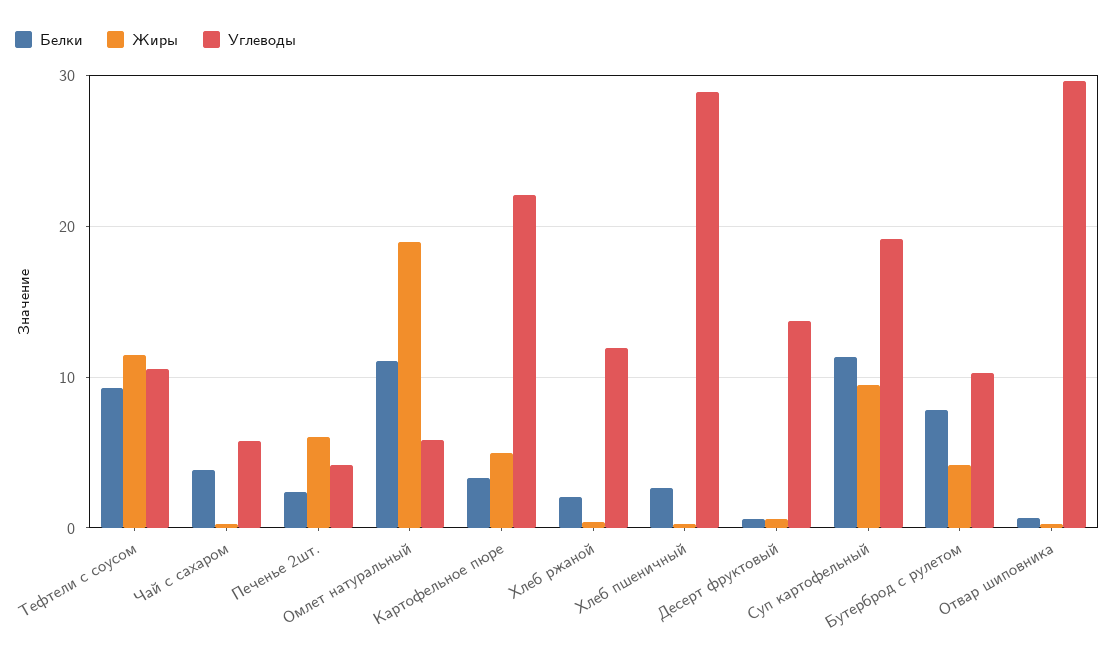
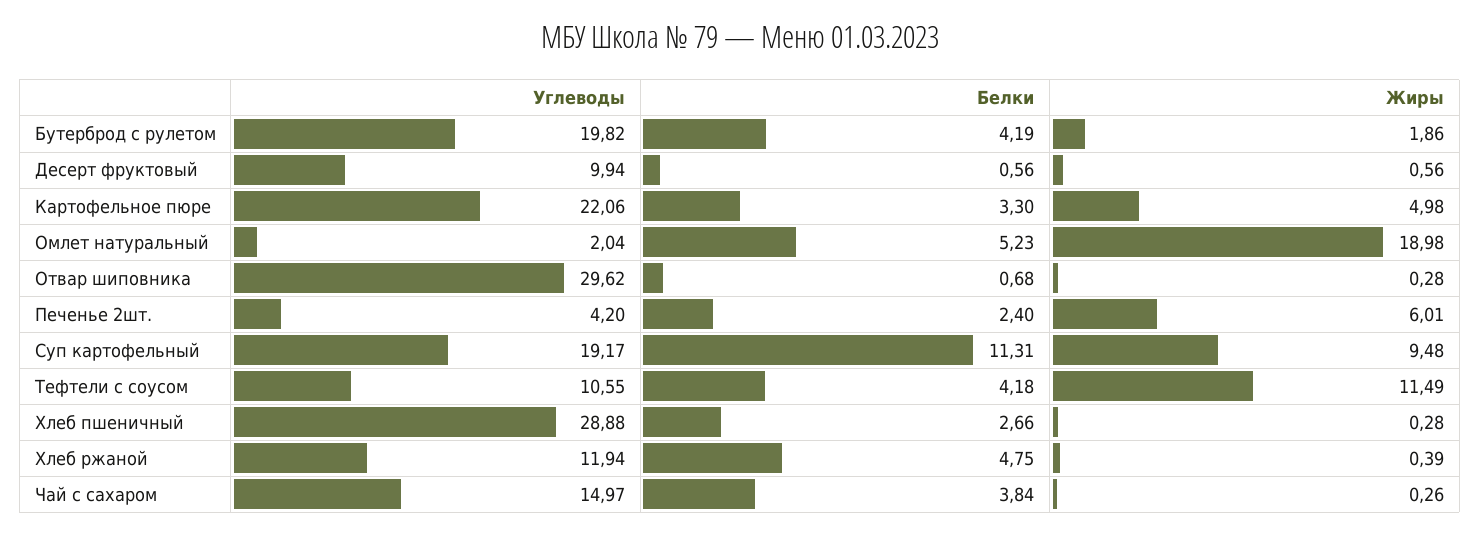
  {
    "Белки": {
-     "Тефтели с соусом": 9,
+     "Тефтели с соусом": 4.18,
      "Чай с сахаром": 3.84,
      "Печенье 2шт.": 2.4,
-     "Омлет натуральный": 11,
+     "Омлет натуральный": 5.23,
      "Картофельное пюре": 3.3,
-     "Хлеб ржаной": 2,
+     "Хлеб ржаной": 4.75,
      "Хлеб пшеничный": 2.66,
      "Десерт фруктовый": 0.56,
      "Суп картофельный": 11.31,
-     "Бутерброд с рулетом": 8,
+     "Бутерброд с рулетом": 4.19,
      "Отвар шиповника": 0.68
    },
    "Жиры": {
      "Тефтели с соусом": 11.49,
      "Чай с сахаром": 0.26,
      "Печенье 2шт.": 6.01,
      "Омлет натуральный": 18.98,
      "Картофельное пюре": 4.98,
      "Хлеб ржаной": 0.39,
      "Хлеб пшеничный": 0.28,
      "Десерт фруктовый": 0.56,
      "Суп картофельный": 9.48,
-     "Бутерброд с рулетом": 4,
+     "Бутерброд с рулетом": 1.86,
      "Отвар шиповника": 0.28
    },
    "Углеводы": {
      "Тефтели с соусом": 10.55,
-     "Чай с сахаром": 6,
+     "Чай с сахаром": 14.97,
      "Печенье 2шт.": 4.2,
-     "Омлет натуральный": 6,
+     "Омлет натуральный": 2.04,
      "Картофельное пюре": 22.06,
      "Хлеб ржаной": 11.94,
      "Хлеб пшеничный": 28.88,
-     "Десерт фруктовый": 14,
+     "Десерт фруктовый": 9.94,
      "Суп картофельный": 19.17,
-     "Бутерброд с рулетом": 10,
+     "Бутерброд с рулетом": 19.82,
      "Отвар шиповника": 29.62
    }
  }

